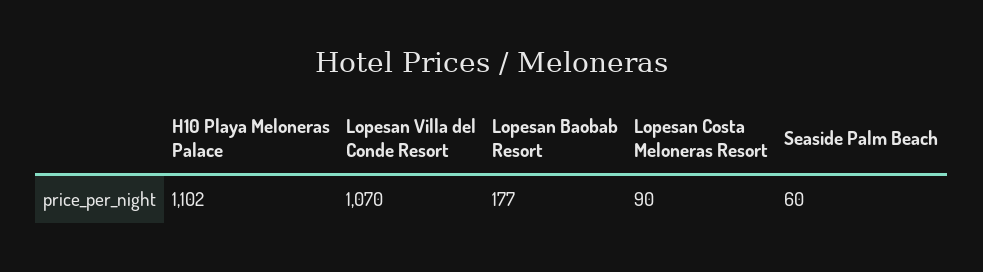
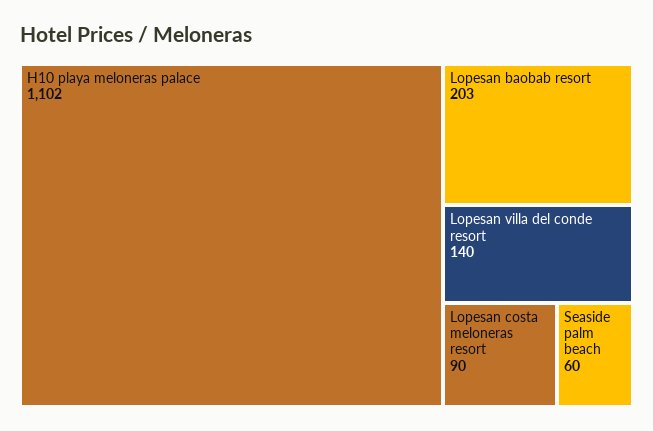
  {
    "H10 Playa Meloneras Palace": 1102,
-   "Lopesan Villa del Conde Resort": 1070,
+   "Lopesan Villa del Conde Resort": 140,
-   "Lopesan Baobab Resort": 177,
+   "Lopesan Baobab Resort": 203,
    "Lopesan Costa Meloneras Resort": 90,
    "Seaside Palm Beach": 60
  }

